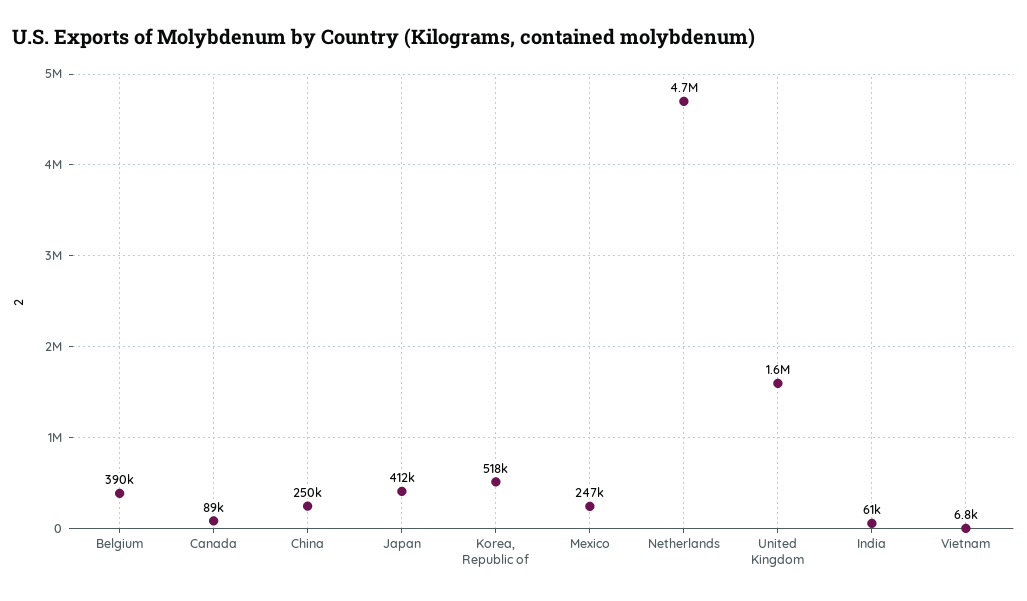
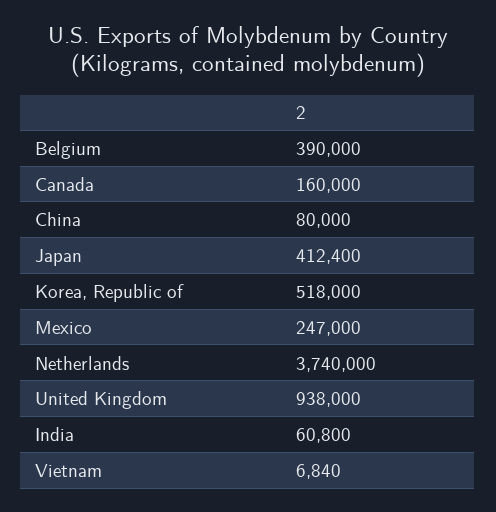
  {
    "Belgium": 390000,
-   "Canada": 89000,
+   "Canada": 160000,
-   "China": 250000,
+   "China": 80000,
    "Japan": 412400,
    "Korea, Republic of": 518000,
    "Mexico": 247000,
-   "Netherlands": 4700000,
+   "Netherlands": 3740000,
-   "United Kingdom": 1600000,
+   "United Kingdom": 938000,
    "India": 60800,
    "Vietnam": 6840
  }

